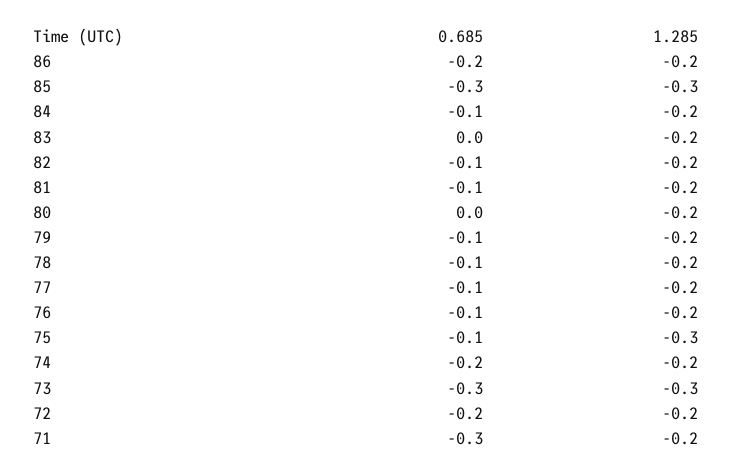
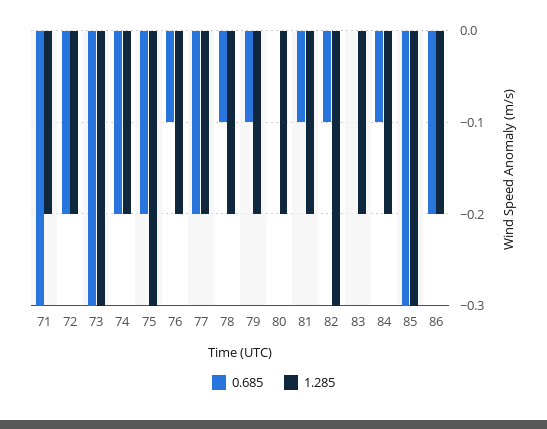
  {
    "0.685": {
      "86": -0.2,
      "85": -0.3,
      "84": -0.1,
      "83": 0,
      "82": -0.1,
      "81": -0.1,
      "80": 0,
      "79": -0.1,
      "78": -0.1,
-     "77": -0.1,
+     "77": -0.2,
      "76": -0.1,
-     "75": -0.1,
+     "75": -0.2,
      "74": -0.2,
      "73": -0.3,
      "72": -0.2,
      "71": -0.3
    },
    "1.285": {
      "86": -0.2,
      "85": -0.3,
      "84": -0.2,
      "83": -0.2,
-     "82": -0.2,
+     "82": -0.3,
      "81": -0.2,
      "80": -0.2,
      "79": -0.2,
      "78": -0.2,
      "77": -0.2,
      "76": -0.2,
      "75": -0.3,
      "74": -0.2,
      "73": -0.3,
      "72": -0.2,
      "71": -0.2
    }
  }

